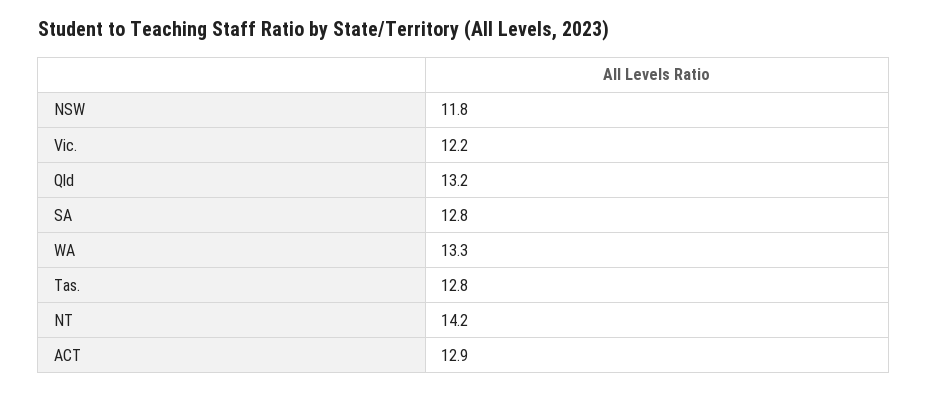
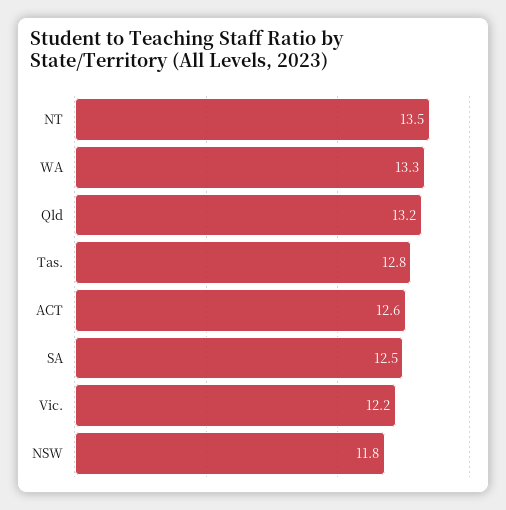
  {
    "NSW": 11.8,
    "Vic.": 12.2,
    "Qld": 13.2,
-   "SA": 12.8,
+   "SA": 12.5,
    "WA": 13.3,
    "Tas.": 12.8,
-   "NT": 14.2,
+   "NT": 13.5,
-   "ACT": 12.9
+   "ACT": 12.6
  }

